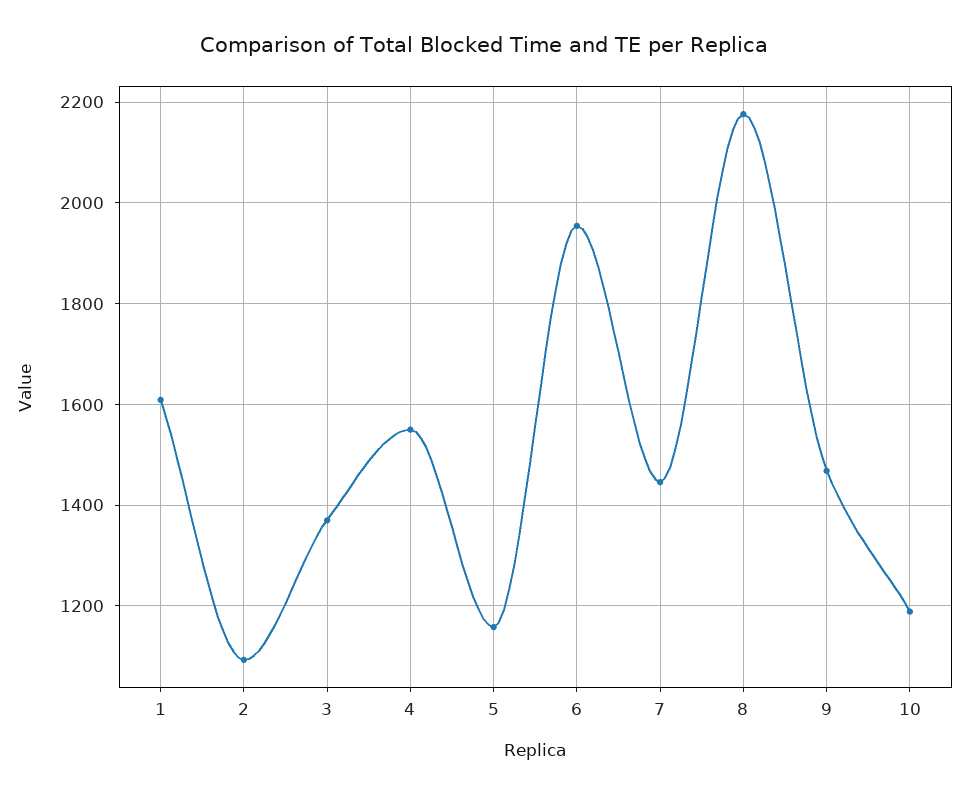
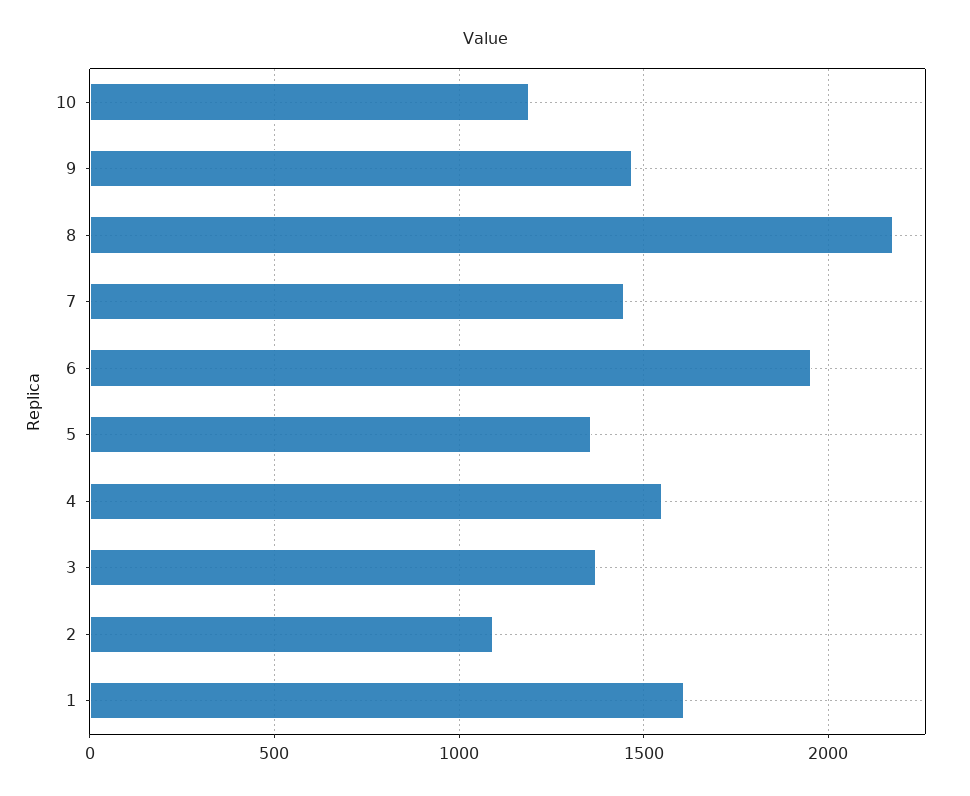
  {
    "1": 1600,
    "2": 1100,
    "3": 1380,
    "4": 1560,
-   "5": 1160,
+   "5": 1350,
    "6": 1960,
    "7": 1440,
    "8": 2180,
    "9": 1460,
    "10": 1180
  }

